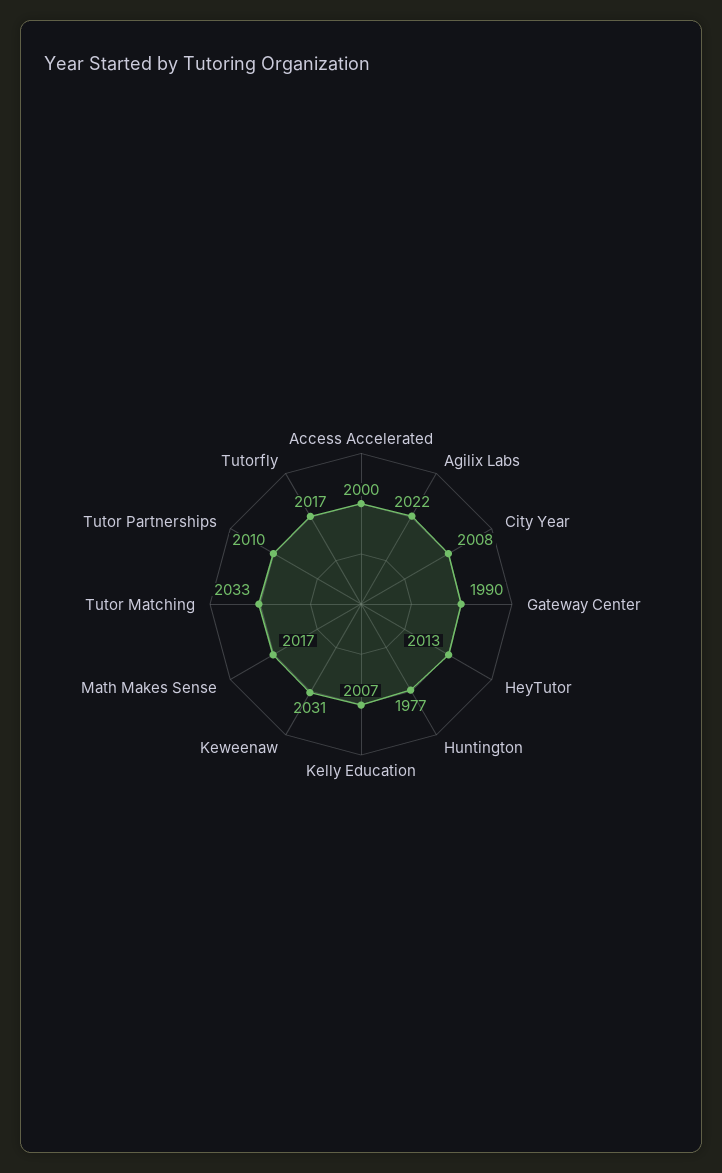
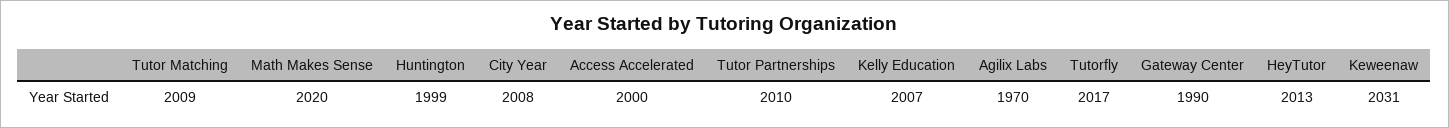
  {
    "Access Accelerated": 2000,
-   "Agilix Labs": 2022,
+   "Agilix Labs": 1970,
    "City Year": 2008,
    "Gateway Center": 1990,
    "HeyTutor": 2013,
-   "Huntington": 1977,
+   "Huntington": 1999,
    "Kelly Education": 2007,
    "Keweenaw": 2031,
-   "Math Makes Sense": 2017,
+   "Math Makes Sense": 2020,
-   "Tutor Matching": 2033,
+   "Tutor Matching": 2009,
    "Tutor Partnerships": 2010,
    "Tutorfly": 2017
  }

